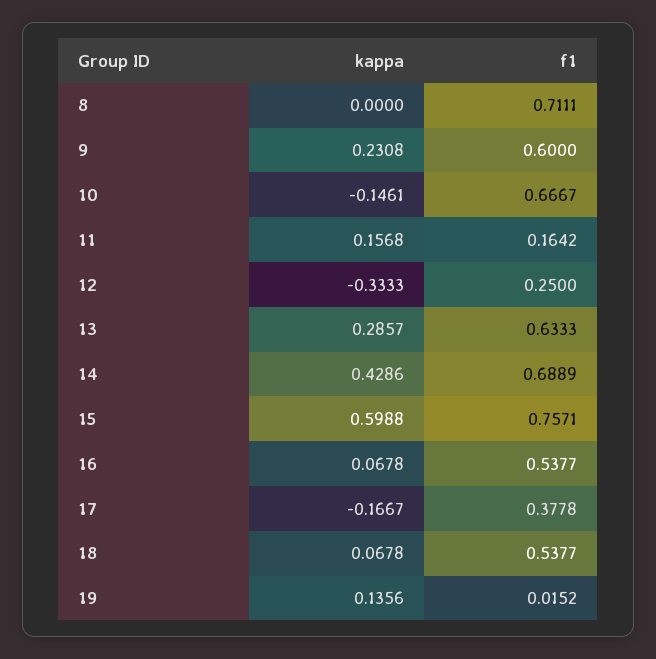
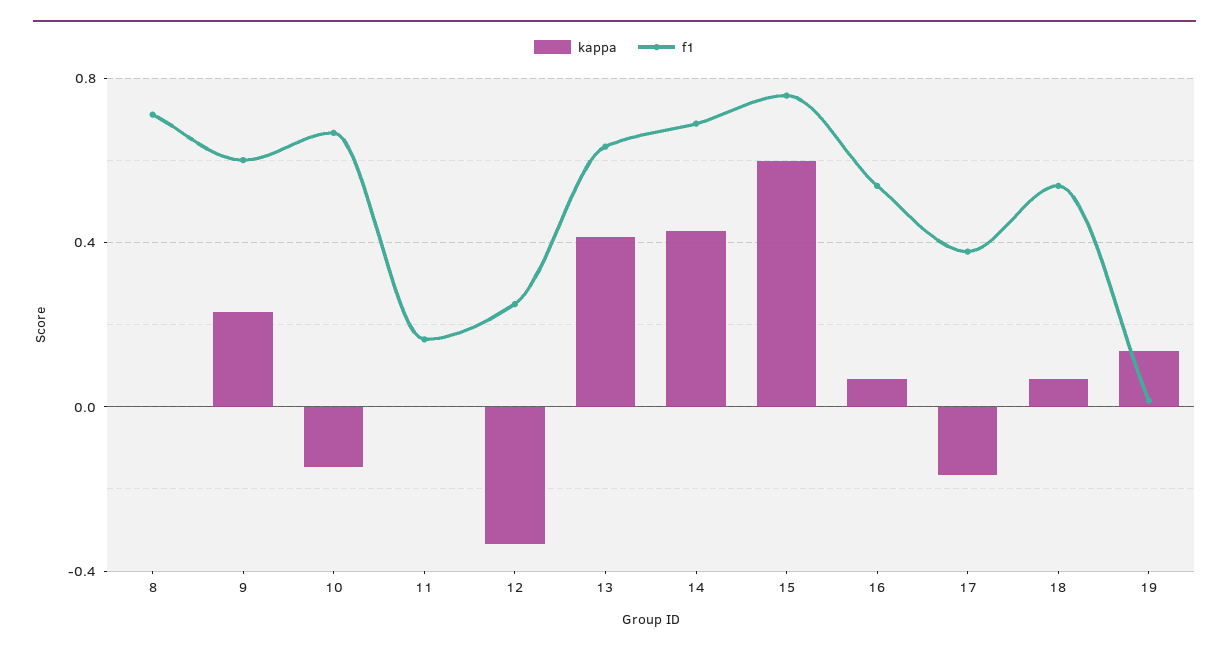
  {
    "kappa": {
      "8": 0,
      "9": 0.2308,
      "10": -0.1461,
-     "11": 0.1568,
+     "11": 0,
      "12": -0.3333,
-     "13": 0.2857,
+     "13": 0.4,
      "14": 0.4286,
      "15": 0.5988,
      "16": 0.0678,
      "17": -0.1667,
      "18": 0.0678,
      "19": 0.1356
    },
    "f1": {
      "8": 0.7111,
      "9": 0.6,
      "10": 0.6667,
      "11": 0.1642,
      "12": 0.25,
      "13": 0.6333,
      "14": 0.6889,
      "15": 0.7571,
      "16": 0.5377,
      "17": 0.3778,
      "18": 0.5377,
      "19": 0.0152
    }
  }

